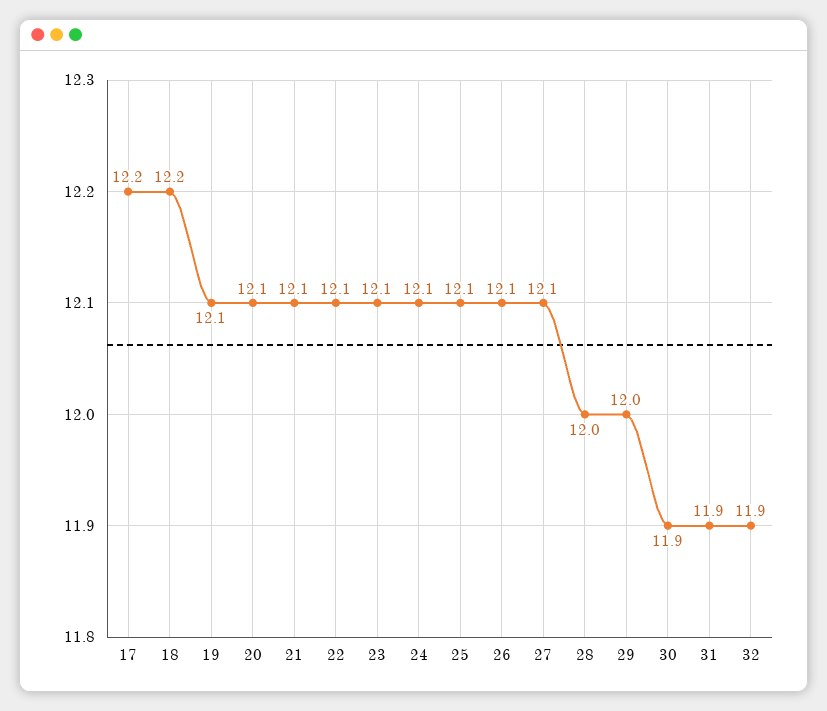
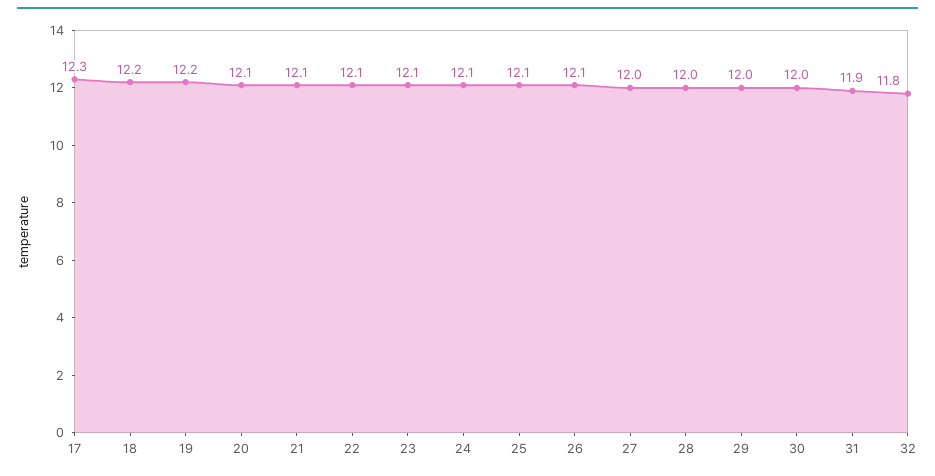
  {
-   "17": 12.2,
+   "17": 12.3,
    "18": 12.2,
-   "19": 12.1,
+   "19": 12.2,
    "20": 12.1,
    "21": 12.1,
    "22": 12.1,
    "23": 12.1,
    "24": 12.1,
    "25": 12.1,
    "26": 12.1,
-   "27": 12.1,
+   "27": 12,
    "28": 12,
    "29": 12,
-   "30": 11.9,
+   "30": 12,
    "31": 11.9,
-   "32": 11.9
+   "32": 11.8
  }

